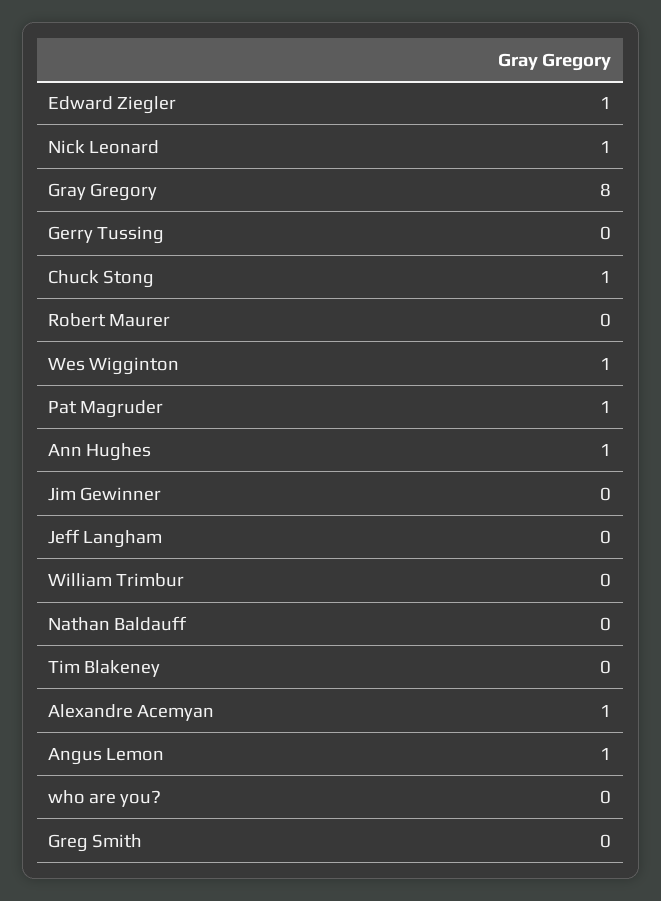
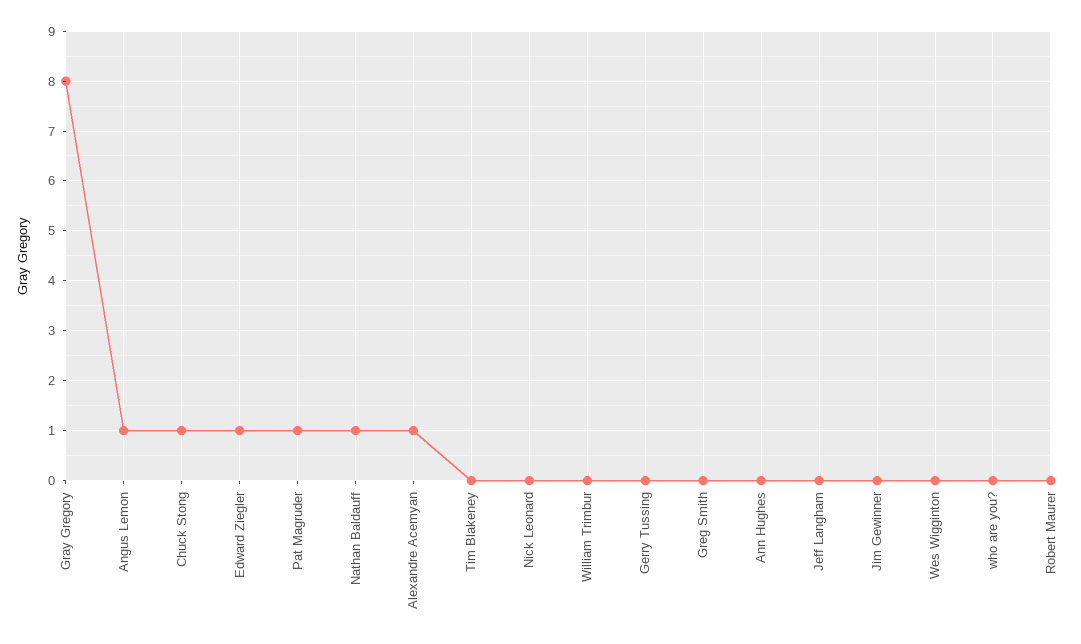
  {
    "Edward Ziegler": 1,
-   "Nick Leonard": 1,
+   "Nick Leonard": 0,
    "Gray Gregory": 8,
    "Gerry Tussing": 0,
    "Chuck Stong": 1,
    "Robert Maurer": 0,
-   "Wes Wigginton": 1,
+   "Wes Wigginton": 0,
    "Pat Magruder": 1,
-   "Ann Hughes": 1,
+   "Ann Hughes": 0,
    "Jim Gewinner": 0,
    "Jeff Langham": 0,
    "William Trimbur": 0,
-   "Nathan Baldauff": 0,
+   "Nathan Baldauff": 1,
    "Tim Blakeney": 0,
    "Alexandre Acemyan": 1,
    "Angus Lemon": 1,
    "who are you?": 0,
    "Greg Smith": 0
  }

